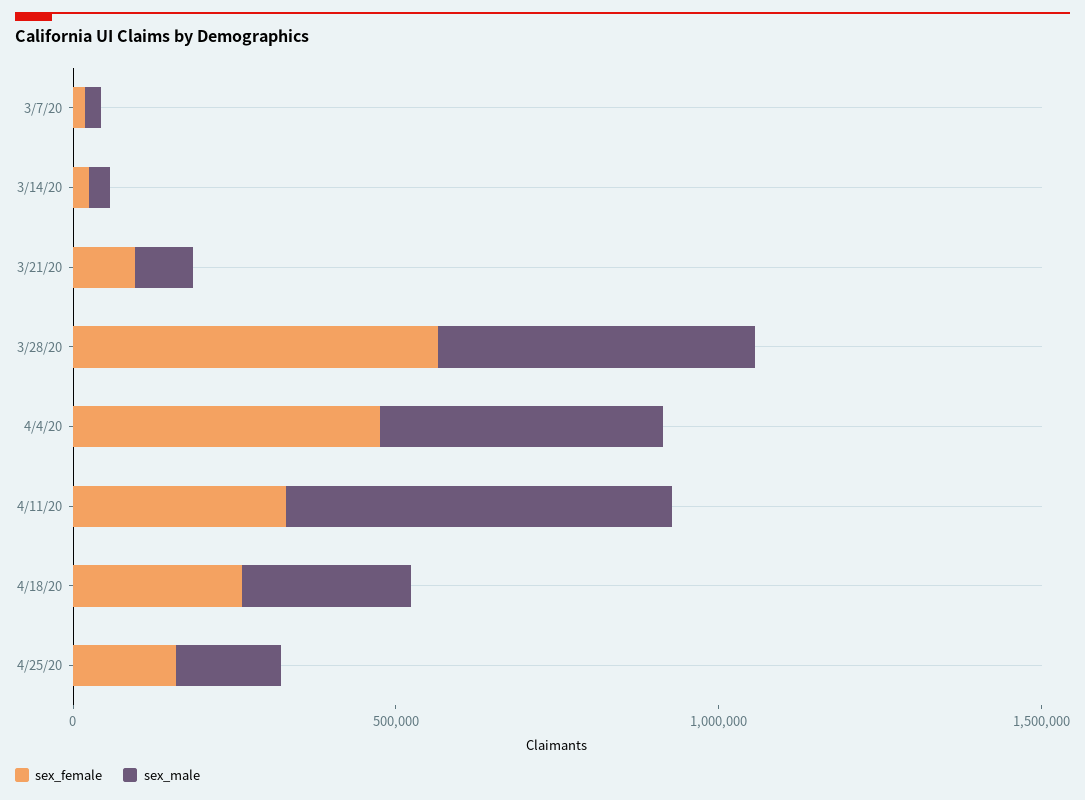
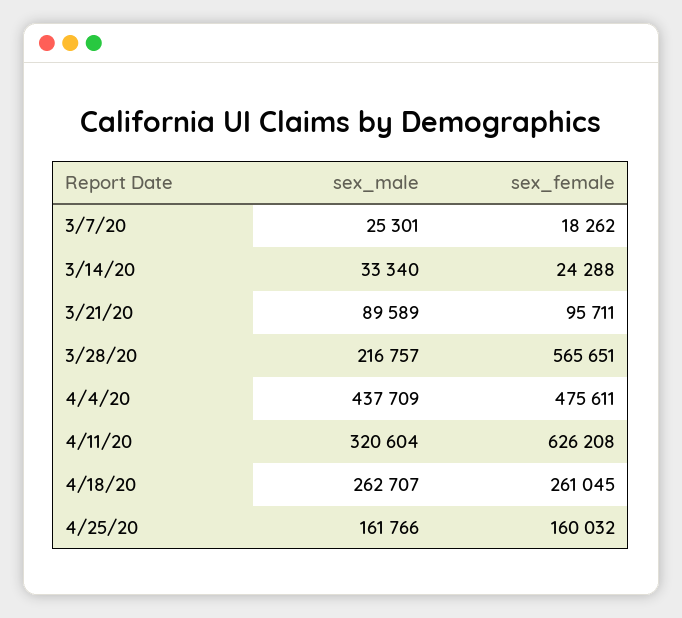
  {
    "sex_female": {
      "3/7/20": 18262,
      "3/14/20": 24288,
      "3/21/20": 95711,
      "3/28/20": 565651,
      "4/4/20": 475611,
-     "4/11/20": 300000,
+     "4/11/20": 626208,
      "4/18/20": 261045,
      "4/25/20": 160032
    },
    "sex_male": {
      "3/7/20": 25301,
      "3/14/20": 33340,
      "3/21/20": 89589,
-     "3/28/20": 500000,
+     "3/28/20": 216757,
      "4/4/20": 437709,
-     "4/11/20": 600000,
+     "4/11/20": 320604,
      "4/18/20": 262707,
      "4/25/20": 161766
    }
  }

